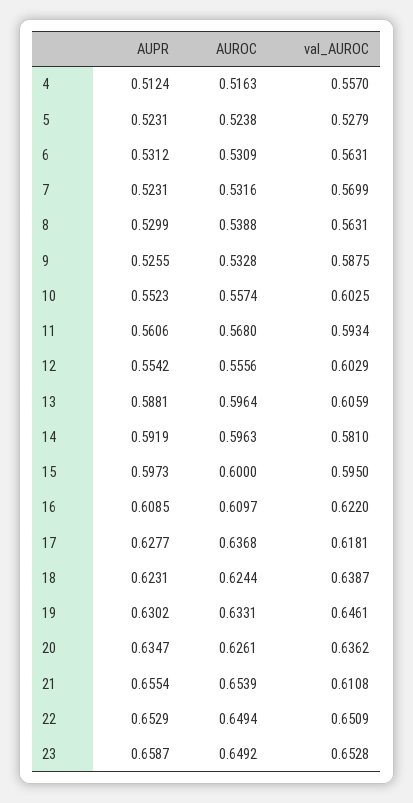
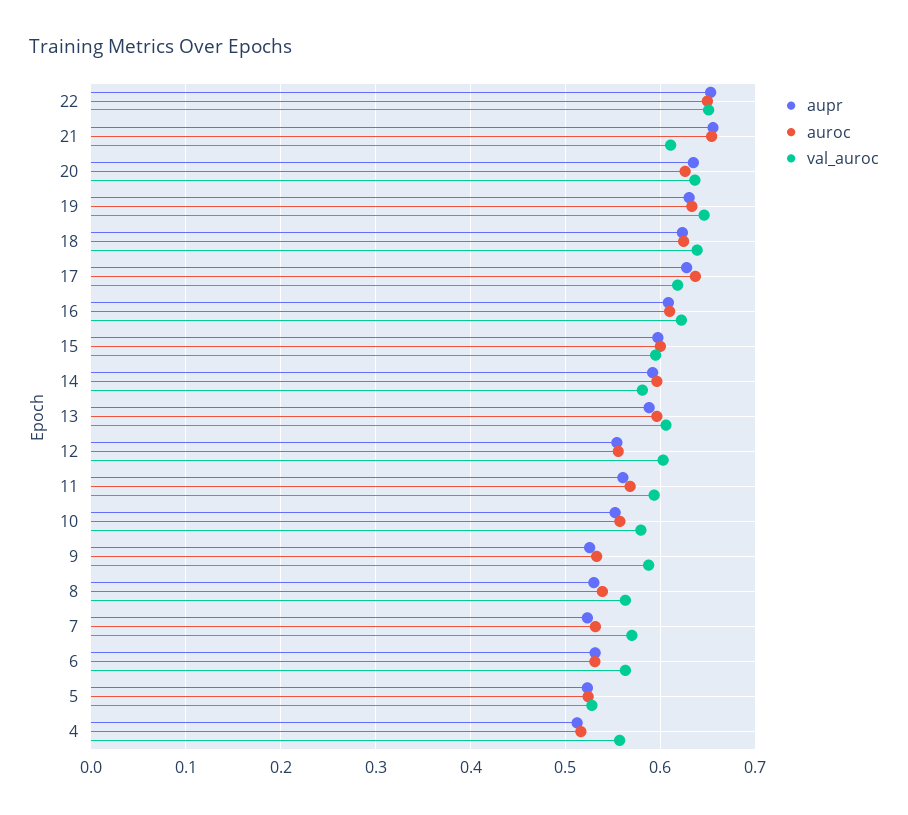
  {
    "AUPR": {
      "4": 0.5124,
      "5": 0.5231,
      "6": 0.5312,
      "7": 0.5231,
      "8": 0.5299,
      "9": 0.5255,
      "10": 0.5523,
      "11": 0.5606,
      "12": 0.5542,
      "13": 0.5881,
      "14": 0.5919,
      "15": 0.5973,
      "16": 0.6085,
      "17": 0.6277,
      "18": 0.6231,
      "19": 0.6302,
      "20": 0.6347,
      "21": 0.6554,
-     "22": 0.6529,
+     "22": 0.6529
-     "23": 0.6587
    },
    "AUROC": {
      "4": 0.5163,
      "5": 0.5238,
      "6": 0.5309,
      "7": 0.5316,
      "8": 0.5388,
      "9": 0.5328,
      "10": 0.5574,
      "11": 0.568,
      "12": 0.5556,
      "13": 0.5964,
      "14": 0.5963,
      "15": 0.6,
      "16": 0.6097,
      "17": 0.6368,
      "18": 0.6244,
      "19": 0.6331,
      "20": 0.6261,
      "21": 0.6539,
-     "22": 0.6494,
+     "22": 0.6494
-     "23": 0.6492
    },
    "val_AUROC": {
      "4": 0.557,
      "5": 0.5279,
      "6": 0.5631,
      "7": 0.5699,
      "8": 0.5631,
      "9": 0.5875,
-     "10": 0.6025,
+     "10": 0.58,
      "11": 0.5934,
      "12": 0.6029,
      "13": 0.6059,
      "14": 0.581,
      "15": 0.595,
      "16": 0.622,
      "17": 0.6181,
      "18": 0.6387,
      "19": 0.6461,
      "20": 0.6362,
      "21": 0.6108,
-     "22": 0.6509,
+     "22": 0.6509
-     "23": 0.6528
    }
  }

